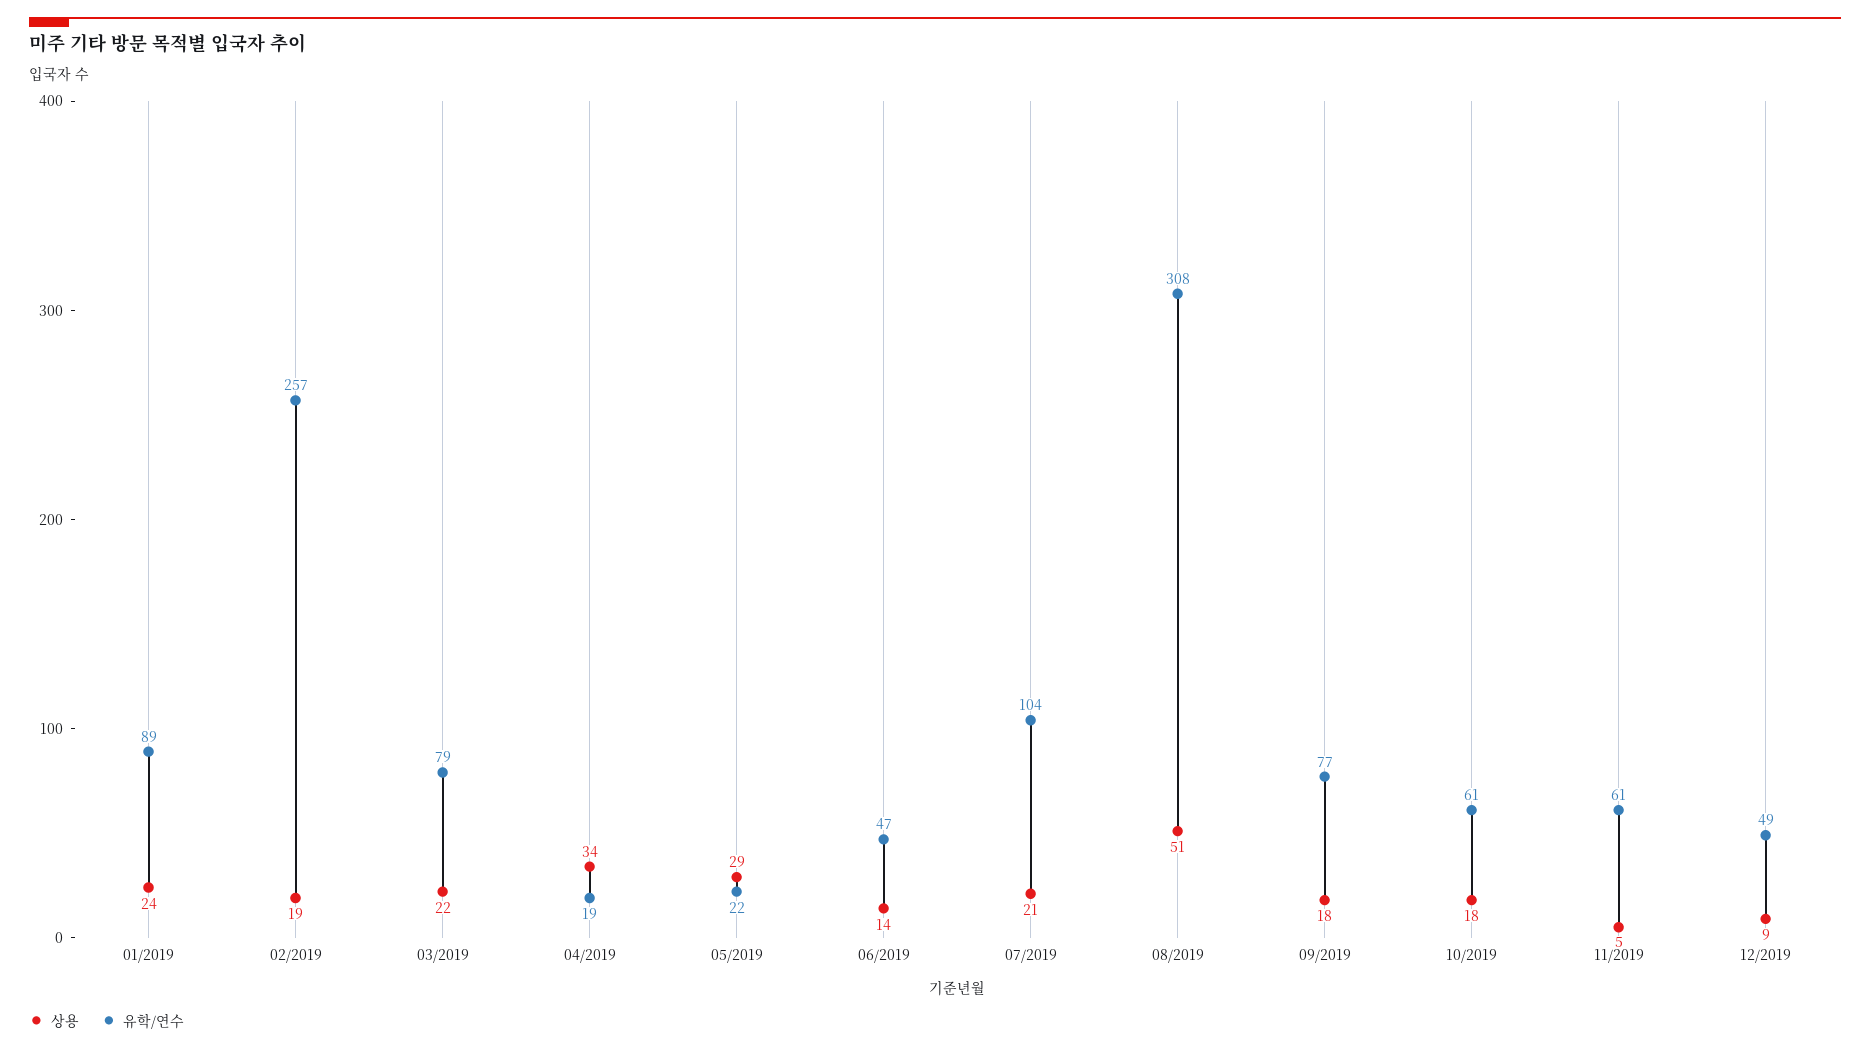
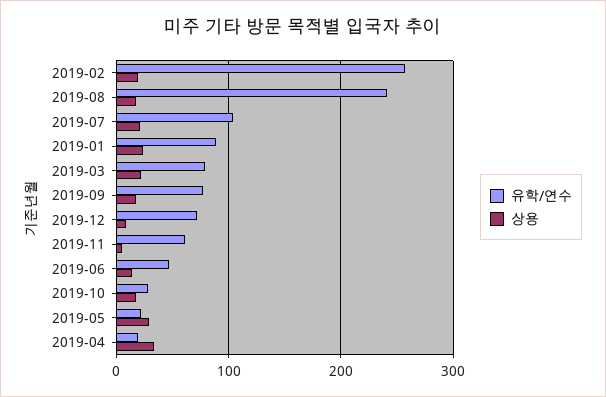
  {
    "상용": {
      "01/2019": 24,
      "02/2019": 19,
      "03/2019": 22,
      "04/2019": 34,
      "05/2019": 29,
      "06/2019": 14,
      "07/2019": 21,
-     "08/2019": 51,
+     "08/2019": 20,
      "09/2019": 18,
      "10/2019": 18,
      "11/2019": 5,
      "12/2019": 9
    },
    "유학/연수": {
      "01/2019": 89,
      "02/2019": 257,
      "03/2019": 79,
      "04/2019": 19,
      "05/2019": 22,
      "06/2019": 47,
      "07/2019": 104,
-     "08/2019": 308,
+     "08/2019": 240,
      "09/2019": 77,
-     "10/2019": 61,
+     "10/2019": 30,
      "11/2019": 61,
-     "12/2019": 49
+     "12/2019": 70
    }
  }

